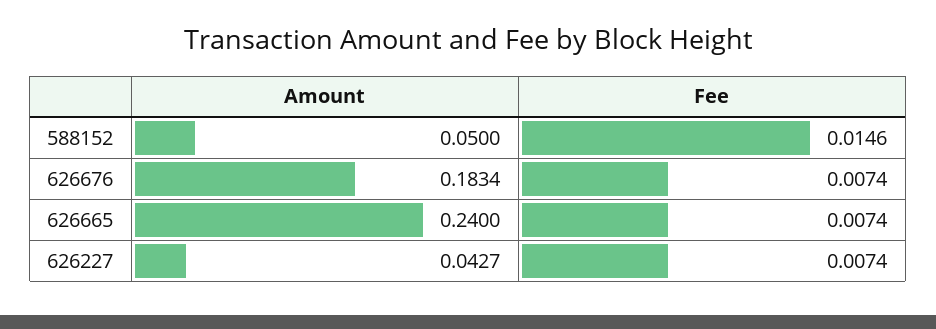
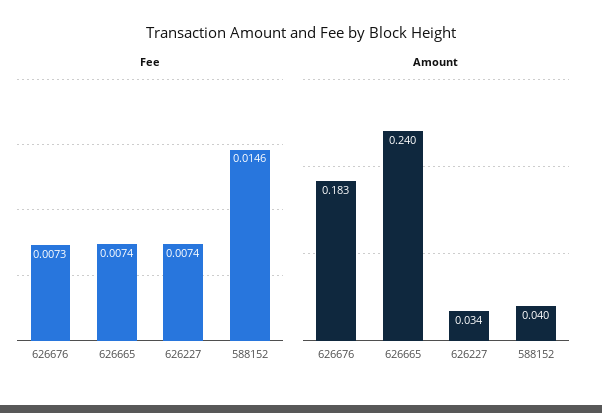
  {
    "Amount": {
-     "588152": 0.05,
+     "588152": 0.04,
      "626676": 0.1834,
      "626665": 0.24,
-     "626227": 0.0427
+     "626227": 0.034
    },
    "Fee": {
      "588152": 0.0146,
-     "626676": 0.0074,
+     "626676": 0.0073,
      "626665": 0.0074,
      "626227": 0.0074
    }
  }

